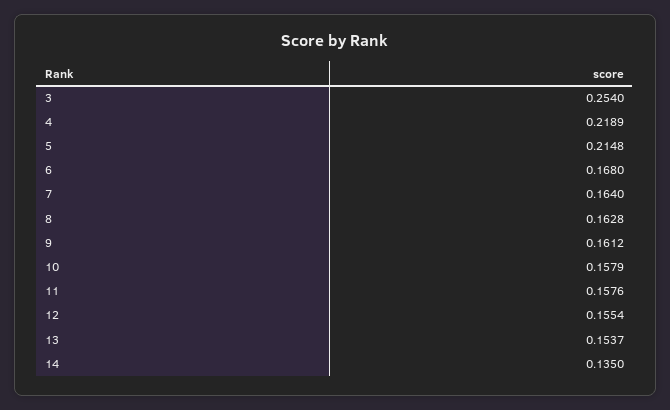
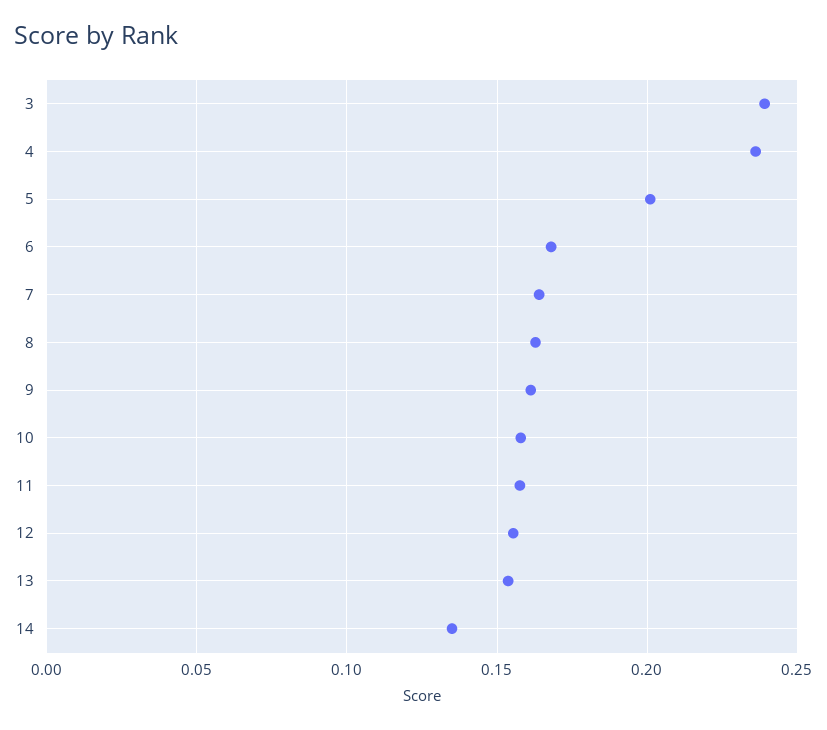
  {
-   "3": 0.254,
+   "3": 0.24,
-   "4": 0.2189,
+   "4": 0.235,
-   "5": 0.2148,
+   "5": 0.2,
    "6": 0.168,
    "7": 0.164,
    "8": 0.1628,
    "9": 0.1612,
    "10": 0.1579,
    "11": 0.1576,
    "12": 0.1554,
    "13": 0.1537,
    "14": 0.135
  }

